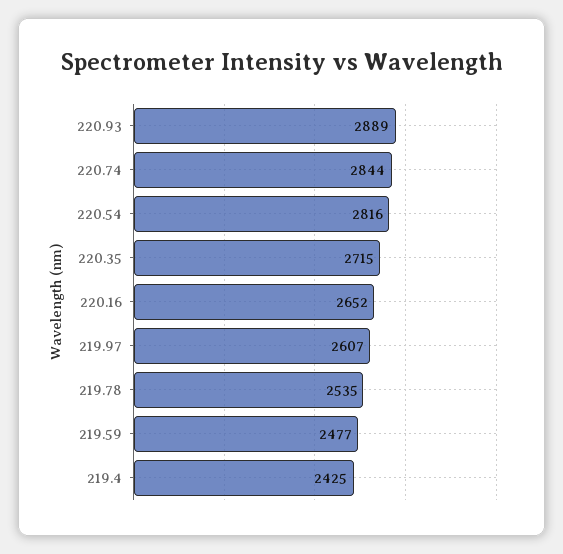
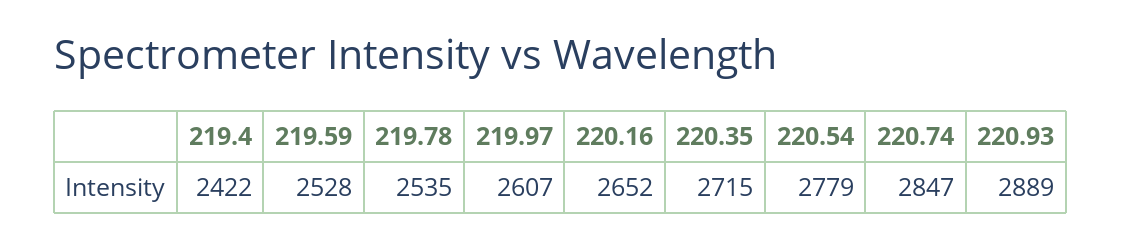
  {
    "220.93": 2889,
-   "220.74": 2844,
+   "220.74": 2847,
-   "220.54": 2816,
+   "220.54": 2779,
    "220.35": 2715,
    "220.16": 2652,
    "219.97": 2607,
    "219.78": 2535,
-   "219.59": 2477,
+   "219.59": 2528,
-   "219.4": 2425
+   "219.4": 2422
  }

